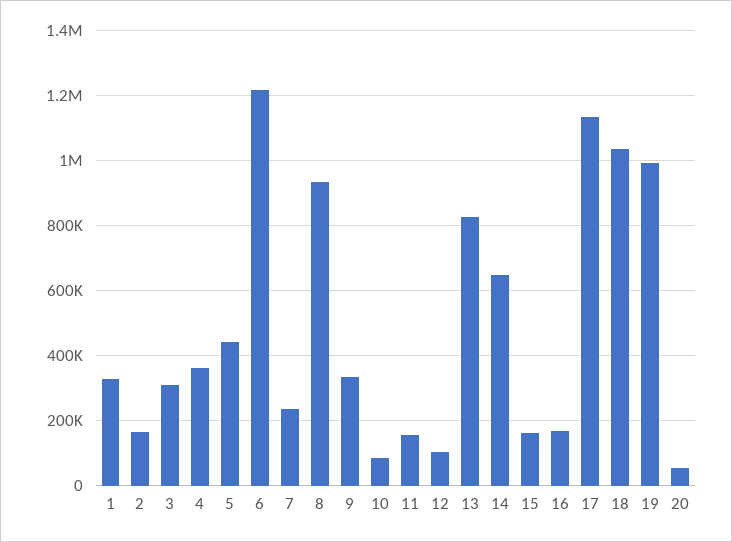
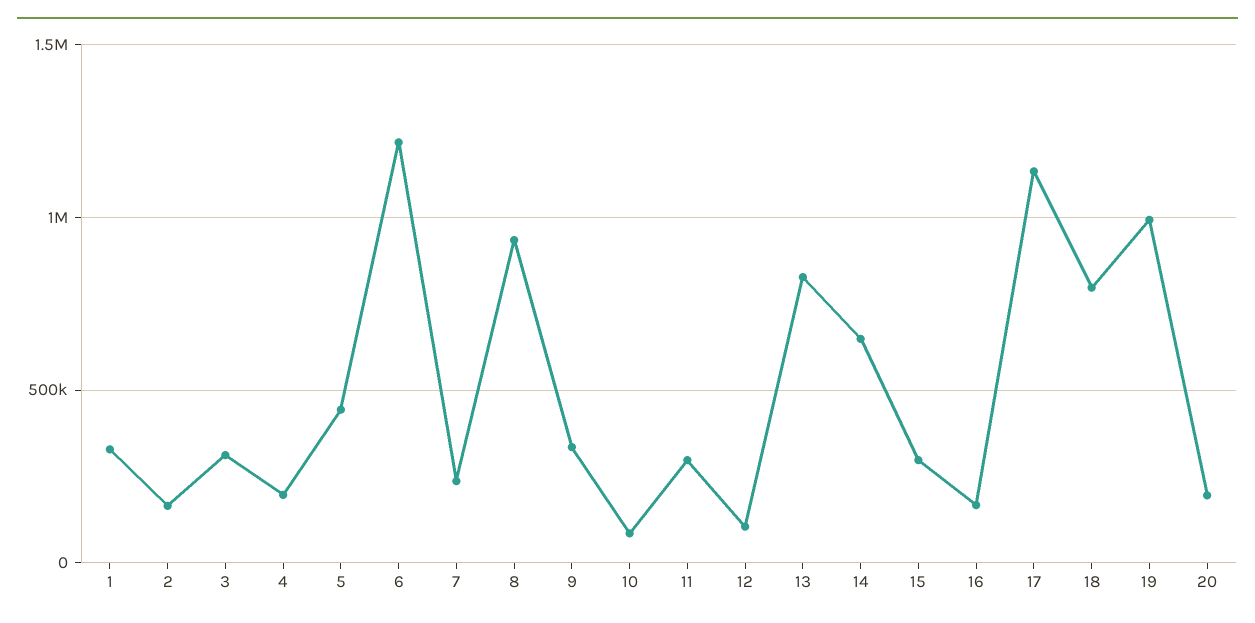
  {
    "1": 320000,
    "2": 160000,
    "3": 320000,
-   "4": 360000,
+   "4": 200000,
    "5": 440000,
    "6": 1220000,
    "7": 240000,
    "8": 940000,
    "9": 340000,
    "10": 80000,
-   "11": 160000,
+   "11": 300000,
    "12": 100000,
    "13": 820000,
    "14": 640000,
-   "15": 160000,
+   "15": 300000,
    "16": 160000,
    "17": 1140000,
-   "18": 1040000,
+   "18": 800000,
    "19": 1000000,
-   "20": 60000
+   "20": 200000
  }

